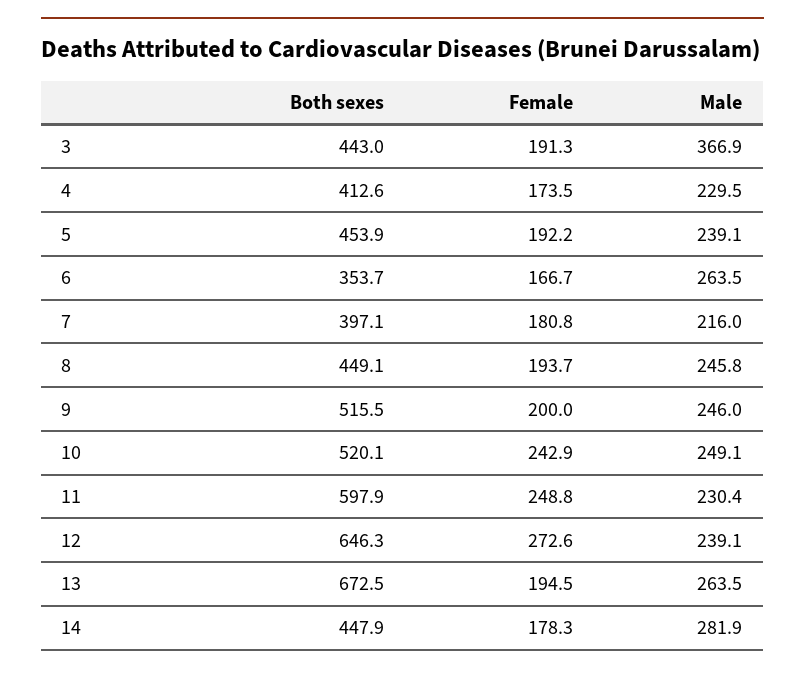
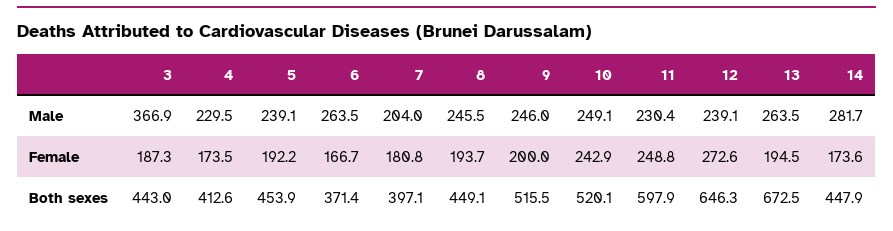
  {
    "Both sexes": {
      "3": 443,
      "4": 412.6,
      "5": 453.9,
-     "6": 353.7,
+     "6": 371.4,
      "7": 397.1,
      "8": 449.1,
      "9": 515.5,
      "10": 520.1,
      "11": 597.9,
      "12": 646.3,
      "13": 672.5,
      "14": 447.9
    },
    "Female": {
-     "3": 191.3,
+     "3": 187.3,
      "4": 173.5,
      "5": 192.2,
      "6": 166.7,
      "7": 180.8,
      "8": 193.7,
      "9": 200,
      "10": 242.9,
      "11": 248.8,
      "12": 272.6,
      "13": 194.5,
-     "14": 178.3
+     "14": 173.6
    },
    "Male": {
      "3": 366.9,
      "4": 229.5,
      "5": 239.1,
      "6": 263.5,
-     "7": 216,
+     "7": 204,
-     "8": 245.8,
+     "8": 245.5,
      "9": 246,
      "10": 249.1,
      "11": 230.4,
      "12": 239.1,
      "13": 263.5,
-     "14": 281.9
+     "14": 281.7
    }
  }

